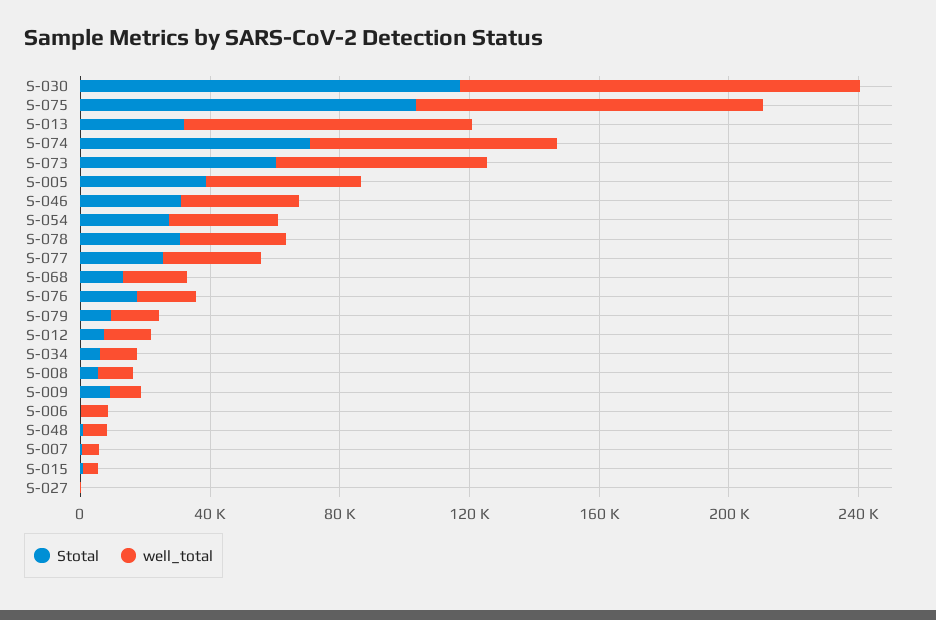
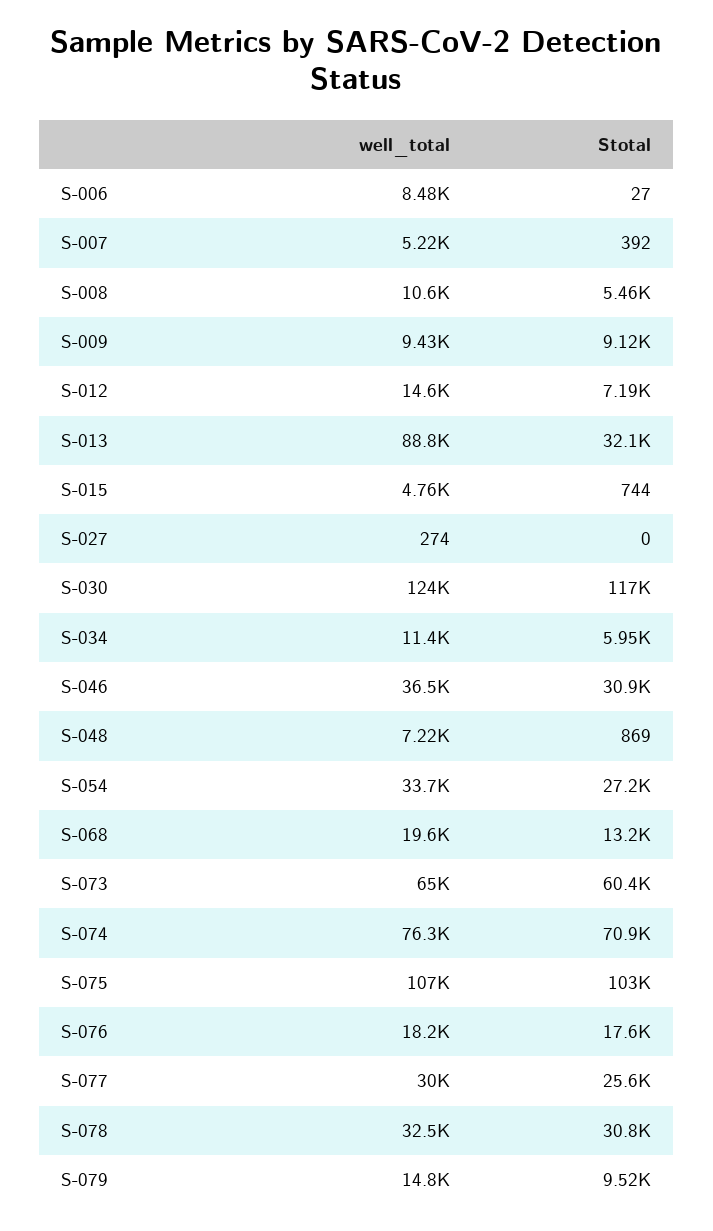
  {
    "Stotal": {
      "S-030": 117000,
      "S-075": 103000,
      "S-013": 32100,
      "S-074": 70900,
      "S-073": 60400,
-     "S-005": 40000,
      "S-046": 30900,
      "S-054": 27200,
      "S-078": 30800,
      "S-077": 25600,
      "S-068": 13200,
      "S-076": 17600,
      "S-079": 9520,
      "S-012": 7190,
      "S-034": 5950,
      "S-008": 5460,
      "S-009": 9120,
      "S-006": 27,
      "S-048": 869,
      "S-007": 392,
      "S-015": 744,
      "S-027": 0
    },
    "well_total": {
      "S-030": 124000,
      "S-075": 107000,
      "S-013": 88800,
      "S-074": 76300,
      "S-073": 65000,
-     "S-005": 50000,
      "S-046": 36500,
      "S-054": 33700,
      "S-078": 32500,
      "S-077": 30000,
      "S-068": 19600,
      "S-076": 18200,
      "S-079": 14800,
      "S-012": 14600,
      "S-034": 11400,
      "S-008": 10600,
      "S-009": 9430,
      "S-006": 8480,
      "S-048": 7220,
      "S-007": 5220,
      "S-015": 4760,
      "S-027": 274
    }
  }

